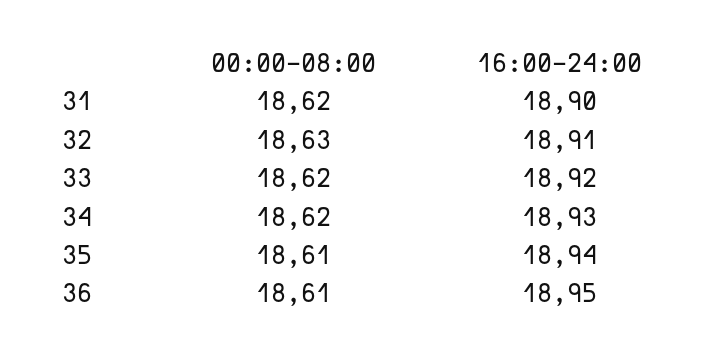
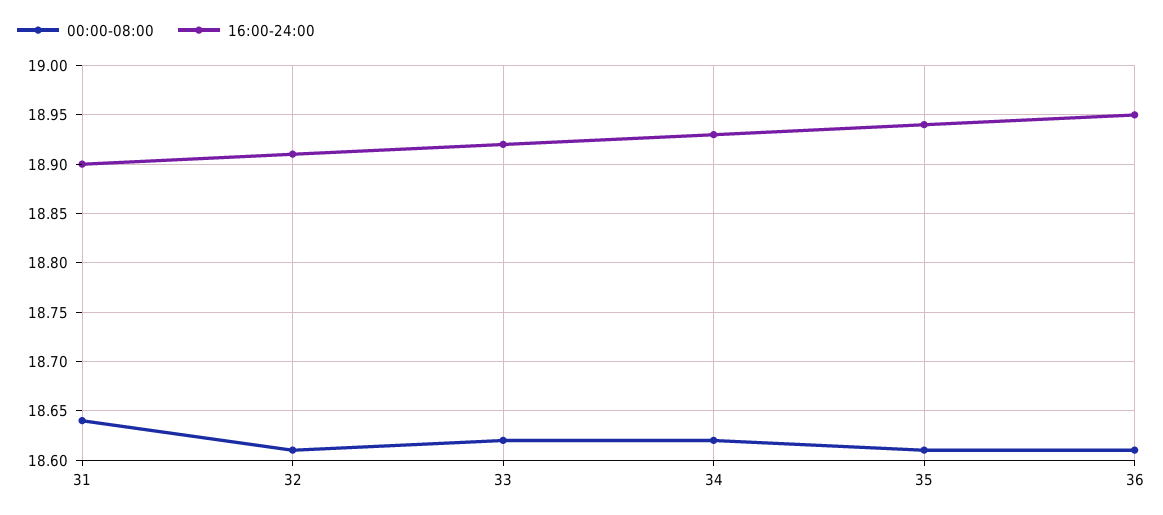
  {
    "00:00-08:00": {
-     "31": 18.62,
+     "31": 18.64,
-     "32": 18.63,
+     "32": 18.61,
      "33": 18.62,
      "34": 18.62,
      "35": 18.61,
      "36": 18.61
    },
    "16:00-24:00": {
      "31": 18.9,
      "32": 18.91,
      "33": 18.92,
      "34": 18.93,
      "35": 18.94,
      "36": 18.95
    }
  }

